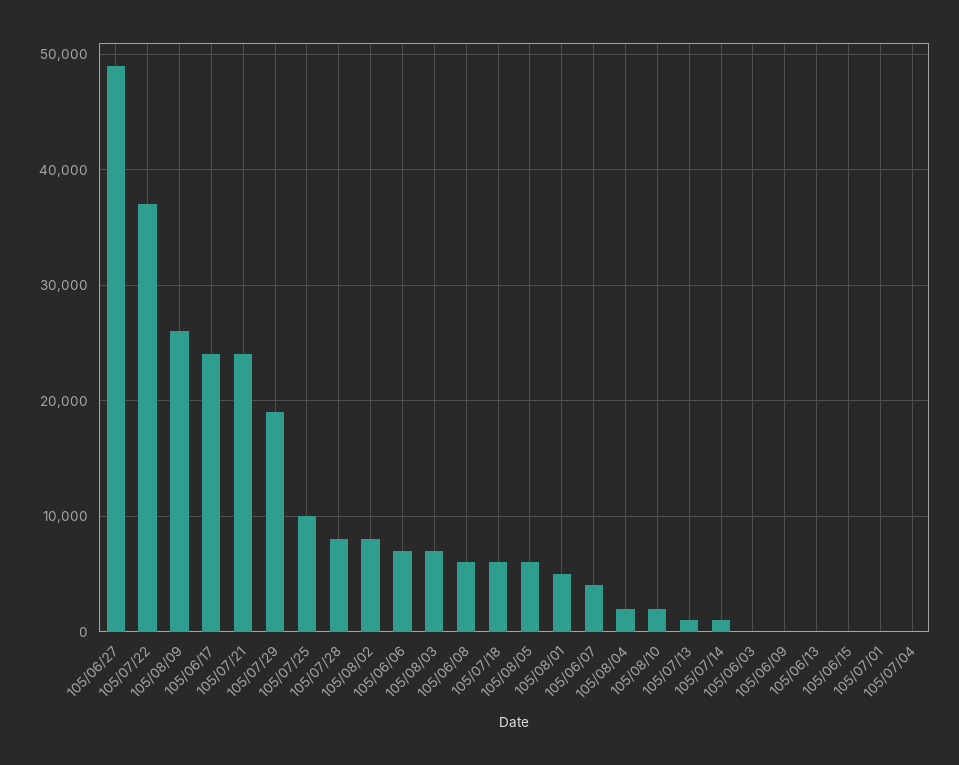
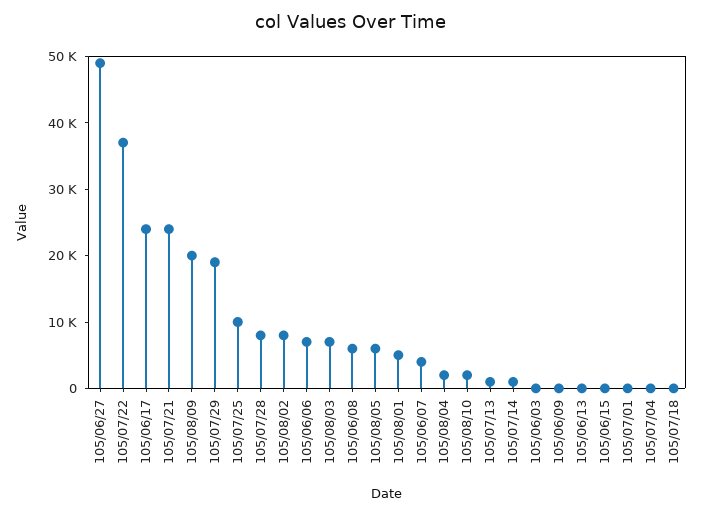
  {
    "105/06/27": 49000,
    "105/07/22": 37000,
-   "105/08/09": 26000,
+   "105/08/09": 20000,
    "105/06/17": 24000,
    "105/07/21": 24000,
    "105/07/29": 19000,
    "105/07/25": 10000,
    "105/07/28": 8000,
    "105/08/02": 8000,
    "105/06/06": 7000,
    "105/08/03": 7000,
    "105/06/08": 6000,
-   "105/07/18": 6000,
+   "105/07/18": 0,
    "105/08/05": 6000,
    "105/08/01": 5000,
    "105/06/07": 4000,
    "105/08/04": 2000,
    "105/08/10": 2000,
    "105/07/13": 1000,
    "105/07/14": 1000,
    "105/06/03": 0,
    "105/06/09": 0,
    "105/06/13": 0,
    "105/06/15": 0,
    "105/07/01": 0,
    "105/07/04": 0
  }

